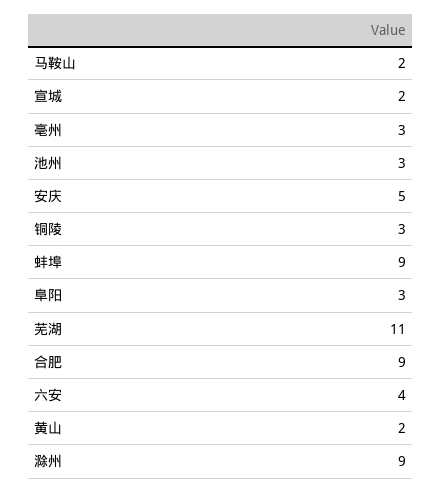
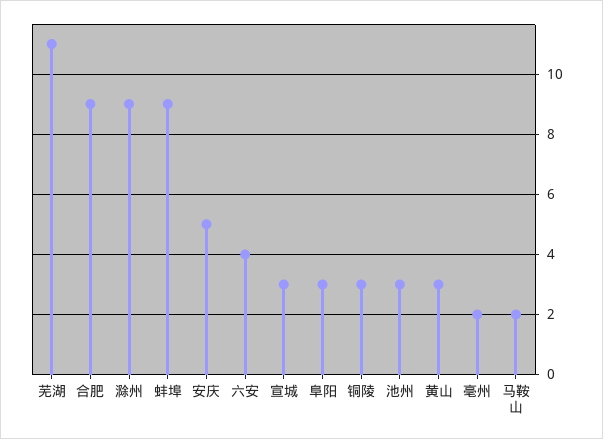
  {
    "马鞍山": 2,
-   "宣城": 2,
+   "宣城": 3,
-   "亳州": 3,
+   "亳州": 2,
    "池州": 3,
    "安庆": 5,
    "铜陵": 3,
    "蚌埠": 9,
    "阜阳": 3,
    "芜湖": 11,
    "合肥": 9,
    "六安": 4,
-   "黄山": 2,
+   "黄山": 3,
    "滁州": 9
  }

